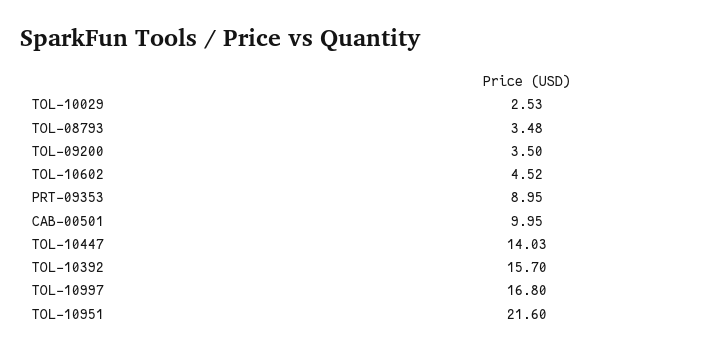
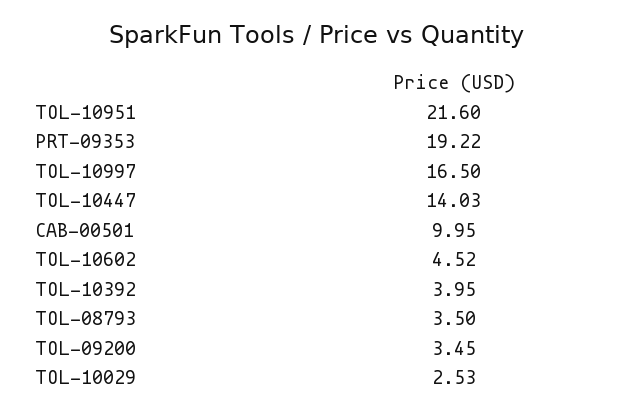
  {
    "TOL-10029": 2.53,
-   "TOL-08793": 3.48,
+   "TOL-08793": 3.5,
-   "TOL-09200": 3.5,
+   "TOL-09200": 3.45,
    "TOL-10602": 4.52,
-   "PRT-09353": 8.95,
+   "PRT-09353": 19.22,
    "CAB-00501": 9.95,
    "TOL-10447": 14.03,
-   "TOL-10392": 15.7,
+   "TOL-10392": 3.95,
-   "TOL-10997": 16.8,
+   "TOL-10997": 16.5,
    "TOL-10951": 21.6
  }

